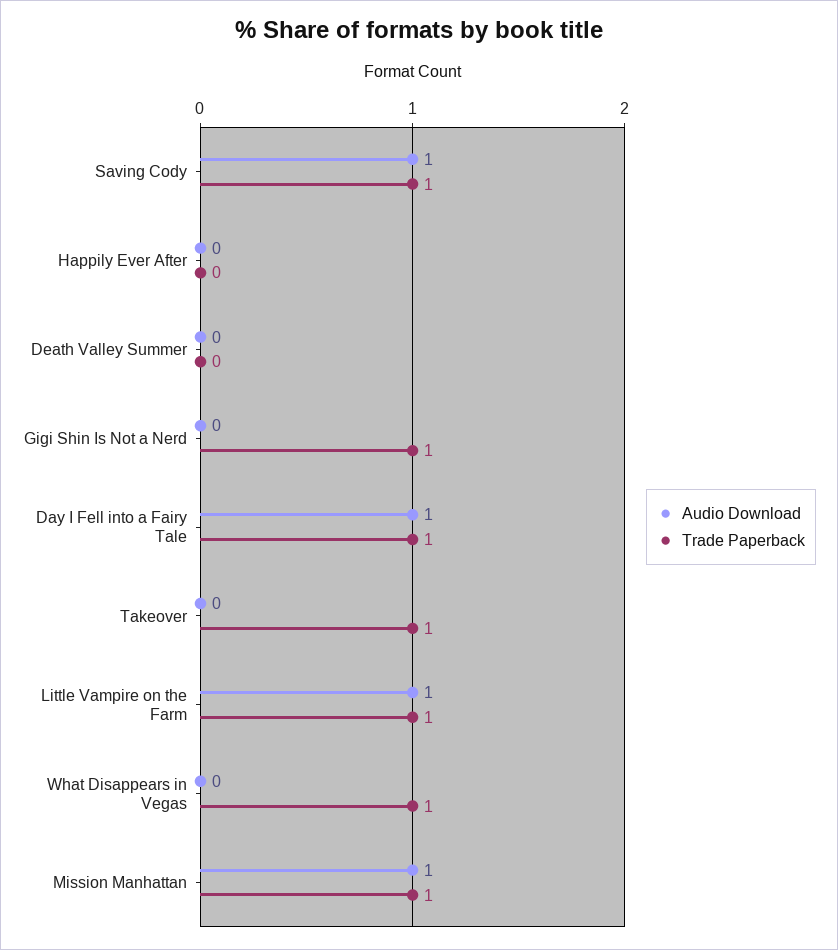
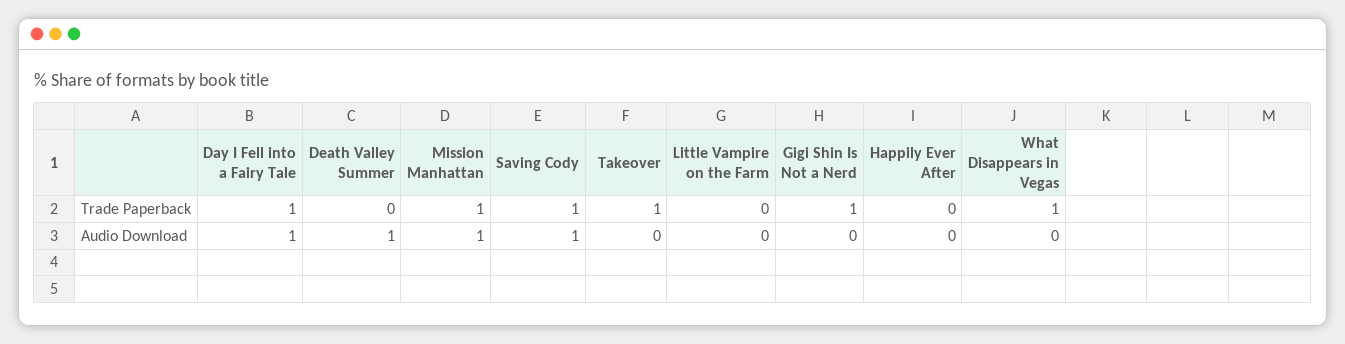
  {
    "Audio Download": {
      "Saving Cody": 1,
      "Happily Ever After": 0,
-     "Death Valley Summer": 0,
+     "Death Valley Summer": 1,
      "Gigi Shin Is Not a Nerd": 0,
      "Day I Fell into a Fairy Tale": 1,
      "Takeover": 0,
-     "Little Vampire on the Farm": 1,
+     "Little Vampire on the Farm": 0,
      "What Disappears in Vegas": 0,
      "Mission Manhattan": 1
    },
    "Trade Paperback": {
      "Saving Cody": 1,
      "Happily Ever After": 0,
      "Death Valley Summer": 0,
      "Gigi Shin Is Not a Nerd": 1,
      "Day I Fell into a Fairy Tale": 1,
      "Takeover": 1,
-     "Little Vampire on the Farm": 1,
+     "Little Vampire on the Farm": 0,
      "What Disappears in Vegas": 1,
      "Mission Manhattan": 1
    }
  }

